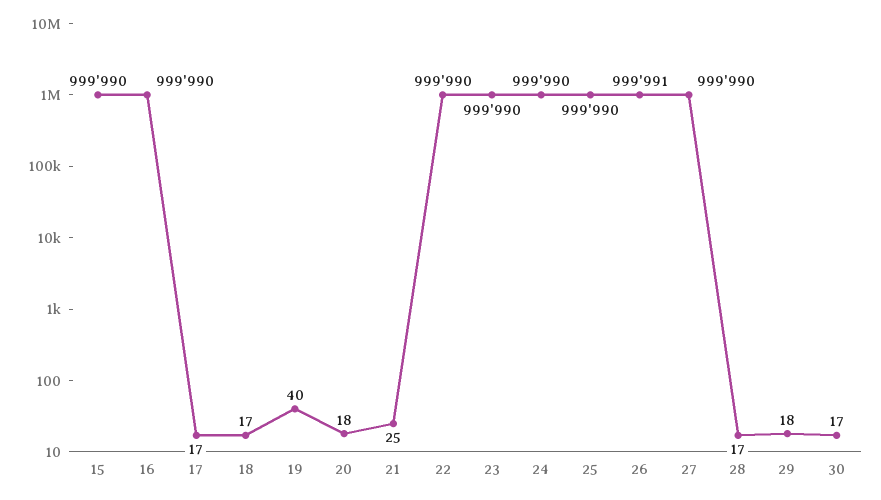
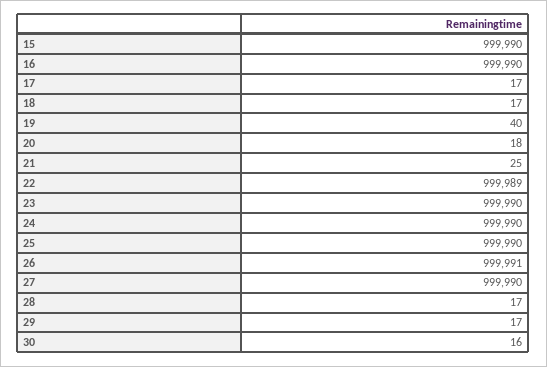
  {
    "15": 999990,
    "16": 999990,
    "17": 17,
    "18": 17,
    "19": 40,
    "20": 18,
    "21": 25,
-   "22": 999990,
+   "22": 999989,
    "23": 999990,
    "24": 999990,
    "25": 999990,
    "26": 999991,
    "27": 999990,
    "28": 17,
-   "29": 18,
+   "29": 17,
-   "30": 17
+   "30": 16
  }

